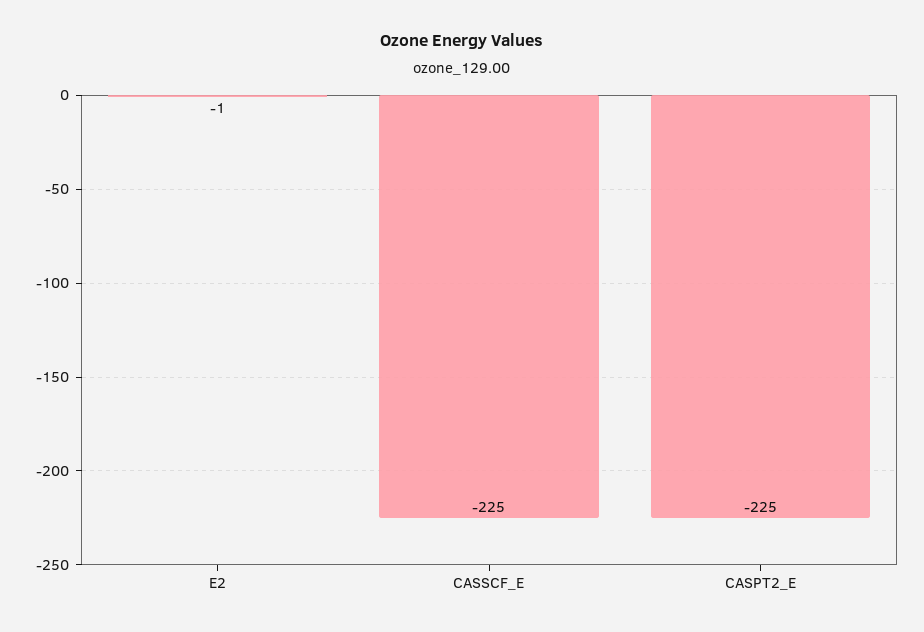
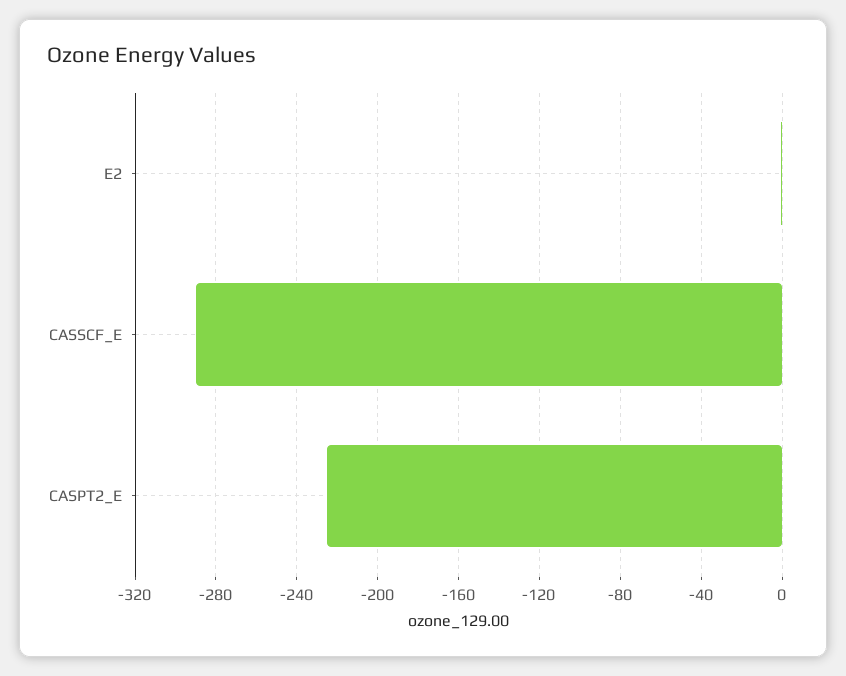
  {
    "E2": -1,
-   "CASSCF_E": -225,
+   "CASSCF_E": -290,
    "CASPT2_E": -225
  }

